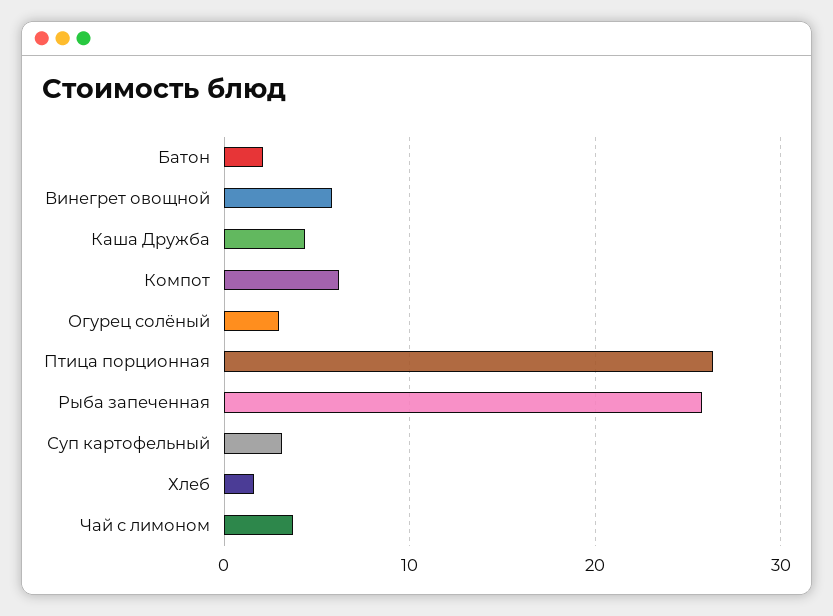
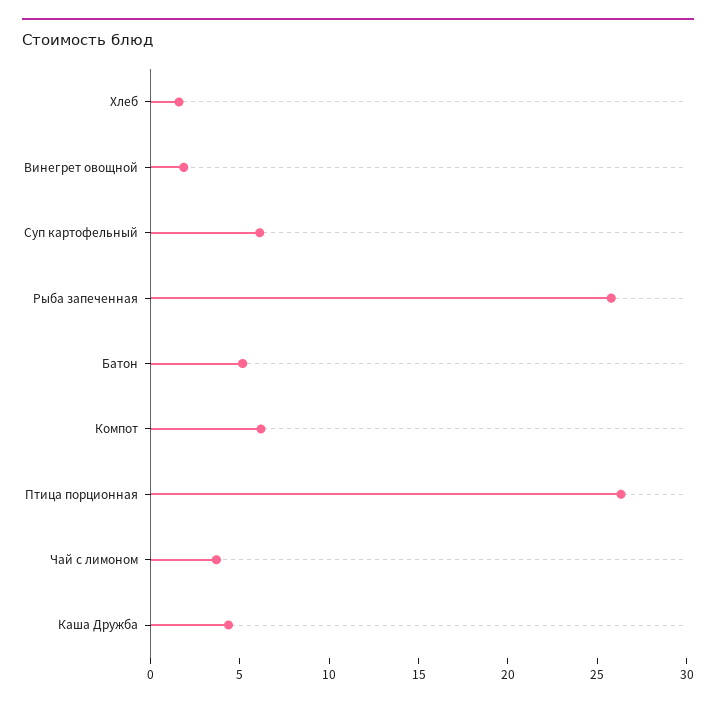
  {
-   "Батон": 2,
+   "Батон": 5,
-   "Винегрет овощной": 6,
+   "Винегрет овощной": 2,
    "Каша Дружба": 4,
    "Компот": 6,
-   "Огурец солёный": 3,
    "Птица порционная": 26,
    "Рыба запеченная": 26,
-   "Суп картофельный": 3,
+   "Суп картофельный": 6,
    "Хлеб": 2,
    "Чай с лимоном": 4
  }

